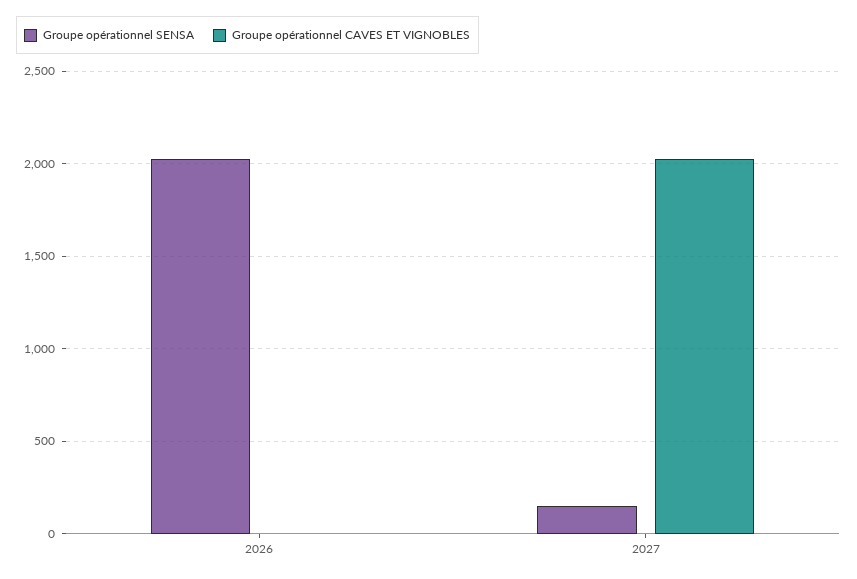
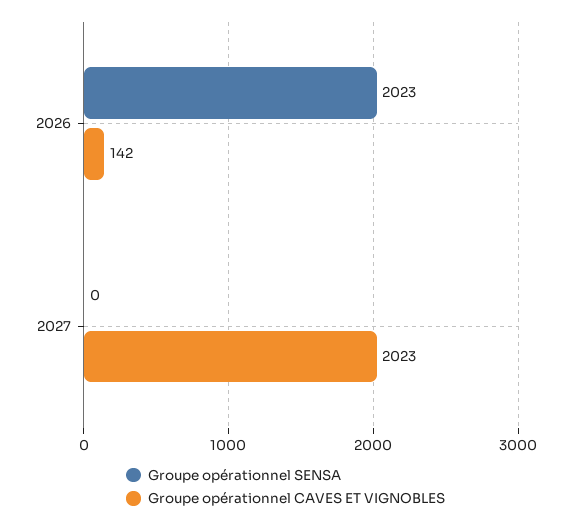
  {
    "Groupe opérationnel SENSA": {
      "2026": 2023,
-     "2027": 150
+     "2027": 0
    },
    "Groupe opérationnel CAVES ET VIGNOBLES": {
-     "2026": 0,
+     "2026": 142,
      "2027": 2023
    }
  }

